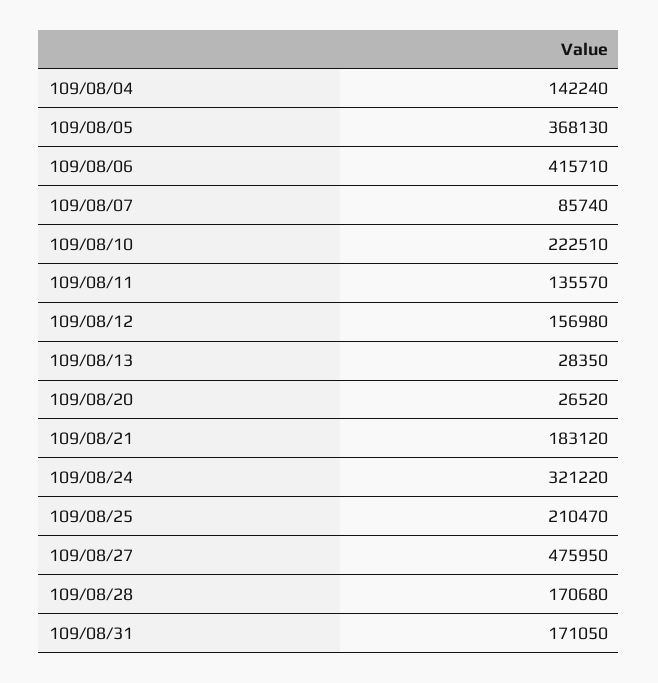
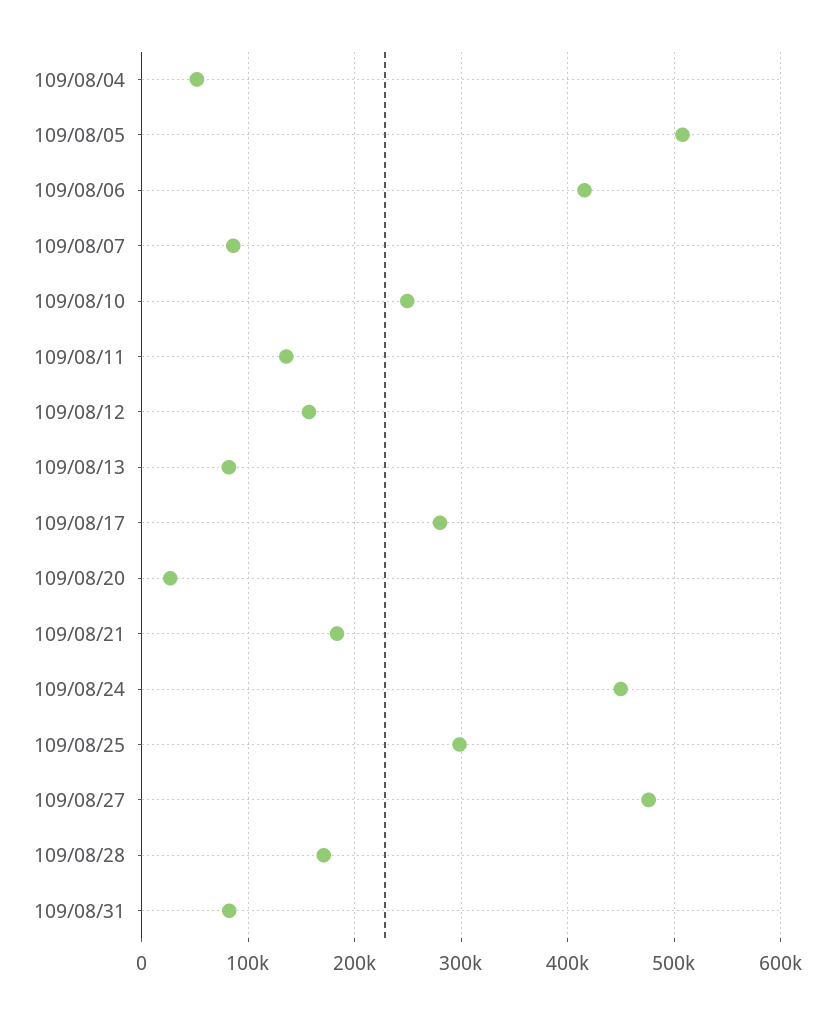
  {
-   "109/08/04": 142240,
+   "109/08/04": 50000,
-   "109/08/05": 368130,
+   "109/08/05": 510000,
    "109/08/06": 415710,
    "109/08/07": 85740,
-   "109/08/10": 222510,
+   "109/08/10": 250000,
    "109/08/11": 135570,
    "109/08/12": 156980,
-   "109/08/13": 28350,
+   "109/08/13": 80000,
    "109/08/20": 26520,
    "109/08/21": 183120,
-   "109/08/24": 321220,
+   "109/08/24": 450000,
-   "109/08/25": 210470,
+   "109/08/25": 300000,
    "109/08/27": 475950,
    "109/08/28": 170680,
-   "109/08/31": 171050
+   "109/08/31": 80000,
+   "109/08/17": 280000
  }

